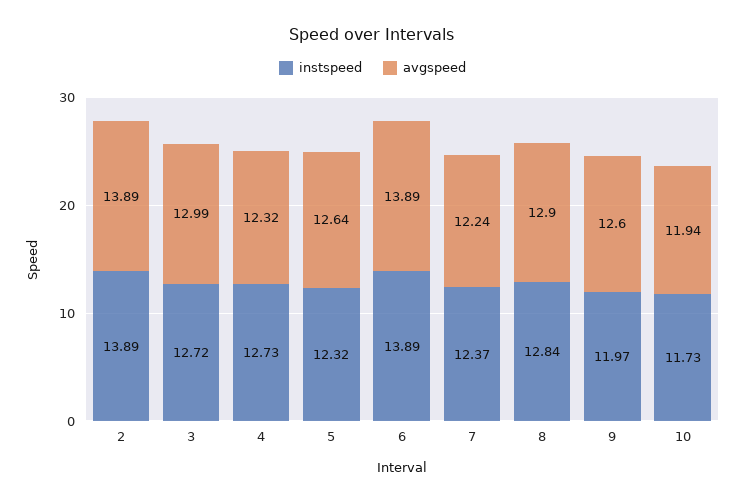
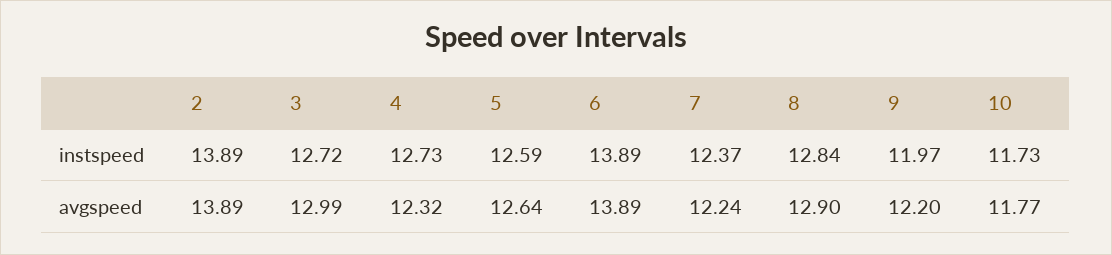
  {
    "instspeed": {
      "2": 13.89,
      "3": 12.72,
      "4": 12.73,
-     "5": 12.32,
+     "5": 12.59,
      "6": 13.89,
      "7": 12.37,
      "8": 12.84,
      "9": 11.97,
      "10": 11.73
    },
    "avgspeed": {
      "2": 13.89,
      "3": 12.99,
      "4": 12.32,
      "5": 12.64,
      "6": 13.89,
      "7": 12.24,
      "8": 12.9,
-     "9": 12.6,
+     "9": 12.2,
-     "10": 11.94
+     "10": 11.77
    }
  }

